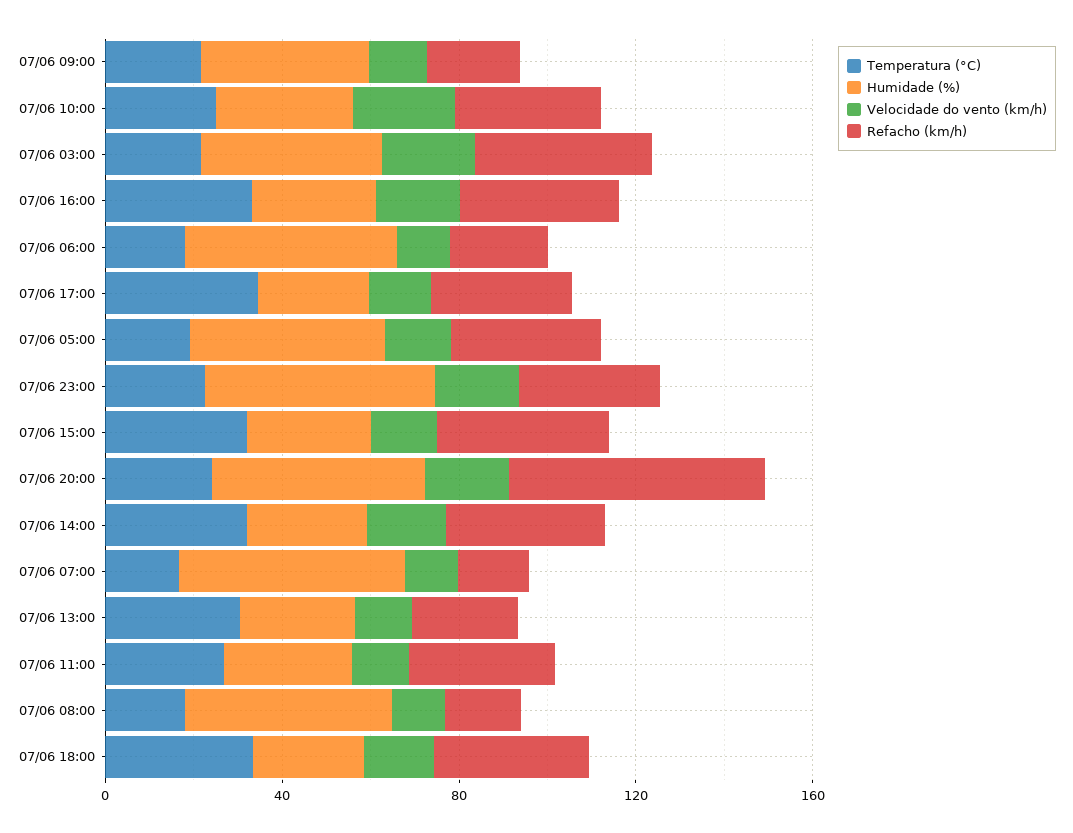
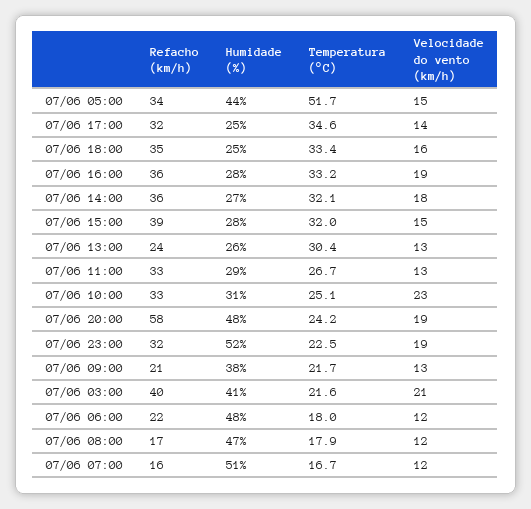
  {
    "Temperatura (°C)": {
      "07/06 09:00": 21.7,
      "07/06 10:00": 25.1,
      "07/06 03:00": 21.6,
      "07/06 16:00": 33.2,
      "07/06 06:00": 18,
      "07/06 17:00": 34.6,
-     "07/06 05:00": 20,
+     "07/06 05:00": 51.7,
      "07/06 23:00": 22.5,
      "07/06 15:00": 32,
      "07/06 20:00": 24.2,
      "07/06 14:00": 32.1,
      "07/06 07:00": 16.7,
      "07/06 13:00": 30.4,
      "07/06 11:00": 26.7,
      "07/06 08:00": 17.9,
      "07/06 18:00": 33.4
    },
    "Humidade (%)": {
      "07/06 09:00": 38,
      "07/06 10:00": 31,
      "07/06 03:00": 41,
      "07/06 16:00": 28,
      "07/06 06:00": 48,
      "07/06 17:00": 25,
      "07/06 05:00": 44,
      "07/06 23:00": 52,
      "07/06 15:00": 28,
      "07/06 20:00": 48,
      "07/06 14:00": 27,
      "07/06 07:00": 51,
      "07/06 13:00": 26,
      "07/06 11:00": 29,
      "07/06 08:00": 47,
      "07/06 18:00": 25
    },
    "Velocidade do vento (km/h)": {
      "07/06 09:00": 13,
      "07/06 10:00": 23,
      "07/06 03:00": 21,
      "07/06 16:00": 19,
      "07/06 06:00": 12,
      "07/06 17:00": 14,
      "07/06 05:00": 15,
      "07/06 23:00": 19,
      "07/06 15:00": 15,
      "07/06 20:00": 19,
      "07/06 14:00": 18,
      "07/06 07:00": 12,
      "07/06 13:00": 13,
      "07/06 11:00": 13,
      "07/06 08:00": 12,
      "07/06 18:00": 16
    },
    "Refacho (km/h)": {
      "07/06 09:00": 21,
      "07/06 10:00": 33,
      "07/06 03:00": 40,
      "07/06 16:00": 36,
      "07/06 06:00": 22,
      "07/06 17:00": 32,
      "07/06 05:00": 34,
      "07/06 23:00": 32,
      "07/06 15:00": 39,
      "07/06 20:00": 58,
      "07/06 14:00": 36,
      "07/06 07:00": 16,
      "07/06 13:00": 24,
      "07/06 11:00": 33,
      "07/06 08:00": 17,
      "07/06 18:00": 35
    }
  }

